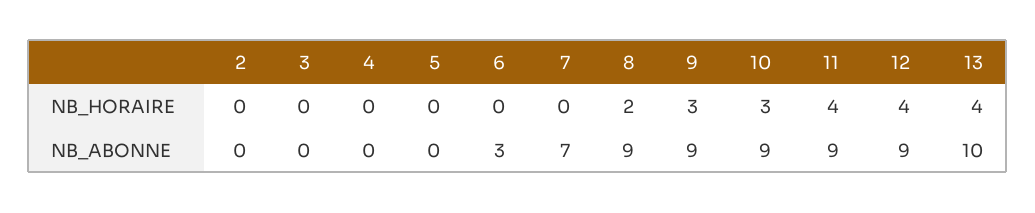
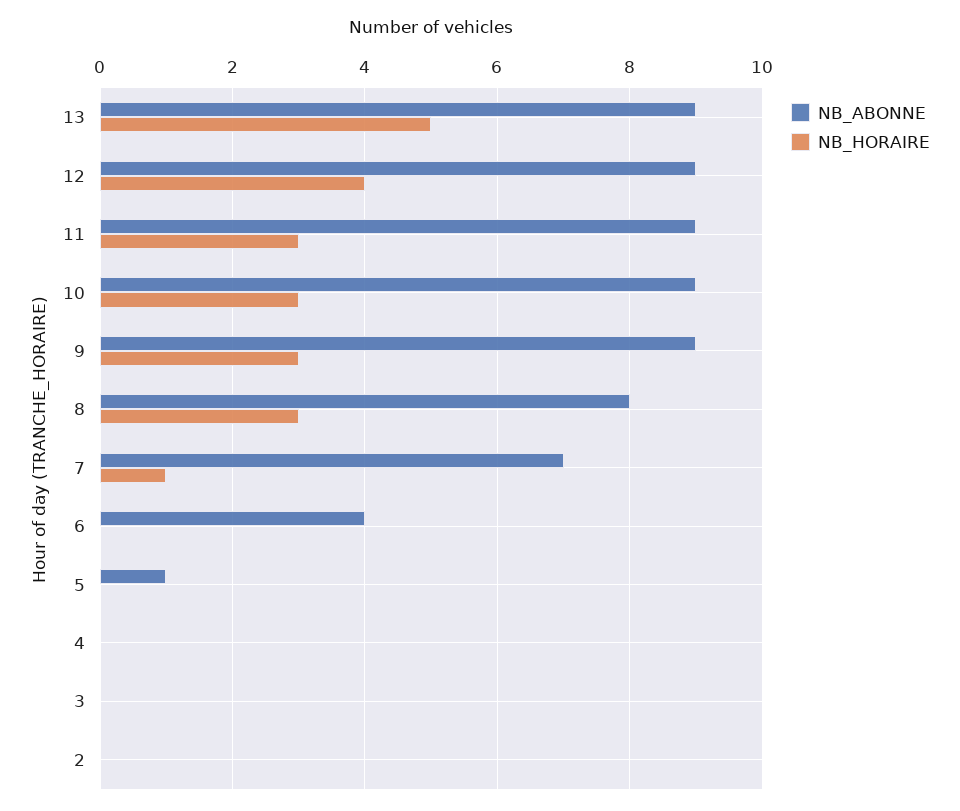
  {
    "NB_HORAIRE": {
      "2": 0,
      "3": 0,
      "4": 0,
      "5": 0,
      "6": 0,
-     "7": 0,
+     "7": 1,
-     "8": 2,
+     "8": 3,
      "9": 3,
      "10": 3,
-     "11": 4,
+     "11": 3,
      "12": 4,
-     "13": 4
+     "13": 5
    },
    "NB_ABONNE": {
      "2": 0,
      "3": 0,
      "4": 0,
-     "5": 0,
+     "5": 1,
-     "6": 3,
+     "6": 4,
      "7": 7,
-     "8": 9,
+     "8": 8,
      "9": 9,
      "10": 9,
      "11": 9,
      "12": 9,
-     "13": 10
+     "13": 9
    }
  }

